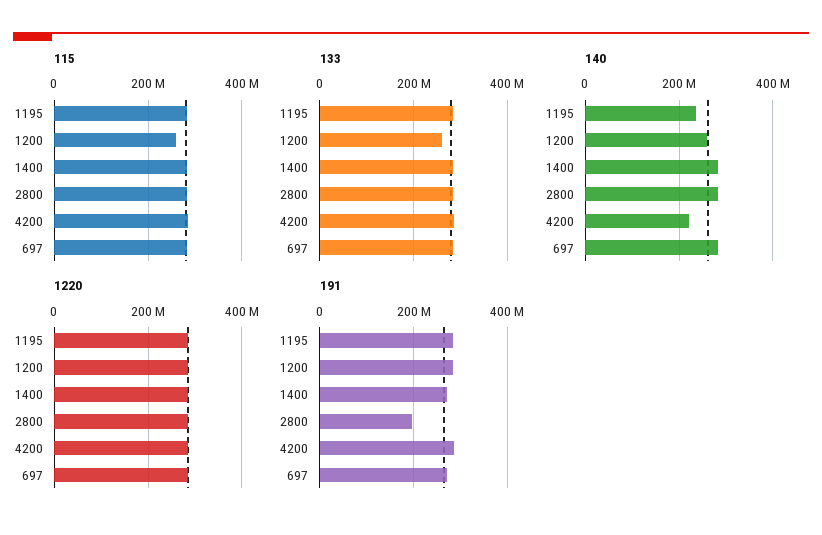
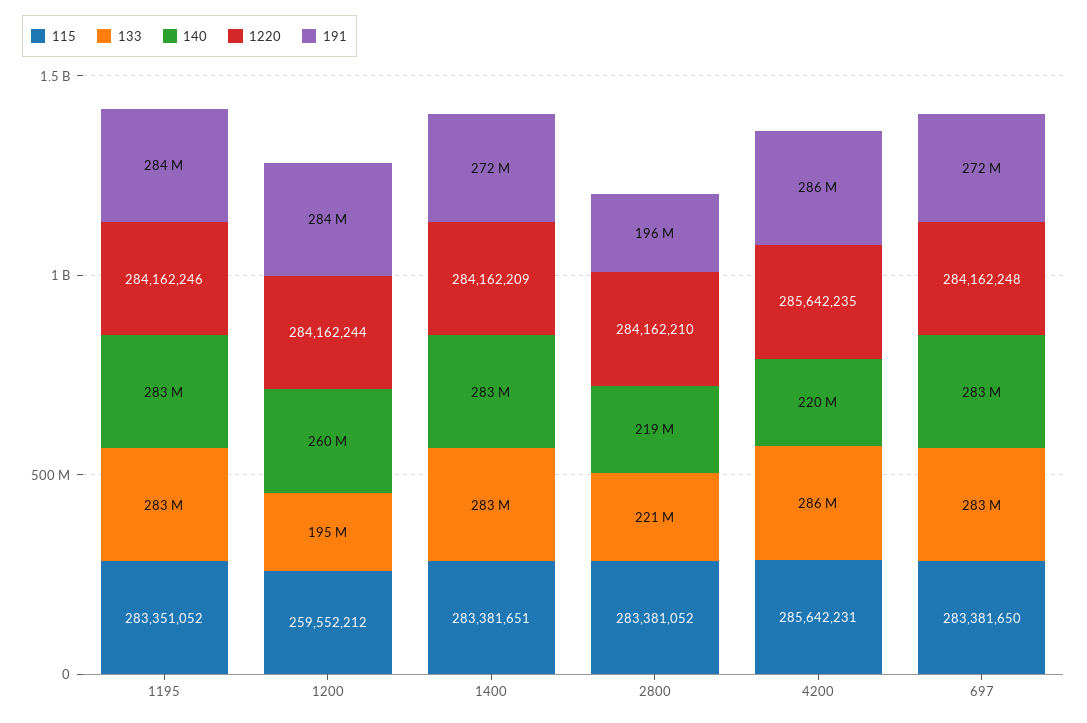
  {
    "115": {
      "1195": 283351052,
      "1200": 259552212,
      "1400": 283381651,
      "2800": 283381052,
      "4200": 285642231,
      "697": 283381650
    },
    "133": {
      "1195": 283000000,
-     "1200": 260000000,
+     "1200": 195000000,
      "1400": 283000000,
-     "2800": 280000000,
+     "2800": 221000000,
      "4200": 286000000,
      "697": 283000000
    },
    "140": {
-     "1195": 240000000,
+     "1195": 283000000,
      "1200": 260000000,
      "1400": 283000000,
-     "2800": 280000000,
+     "2800": 219000000,
      "4200": 220000000,
      "697": 283000000
    },
    "1220": {
      "1195": 284162246,
      "1200": 284162244,
      "1400": 284162209,
      "2800": 284162210,
      "4200": 285642235,
      "697": 284162248
    },
    "191": {
      "1195": 284000000,
      "1200": 284000000,
      "1400": 272000000,
      "2800": 196000000,
      "4200": 286000000,
      "697": 272000000
    }
  }

